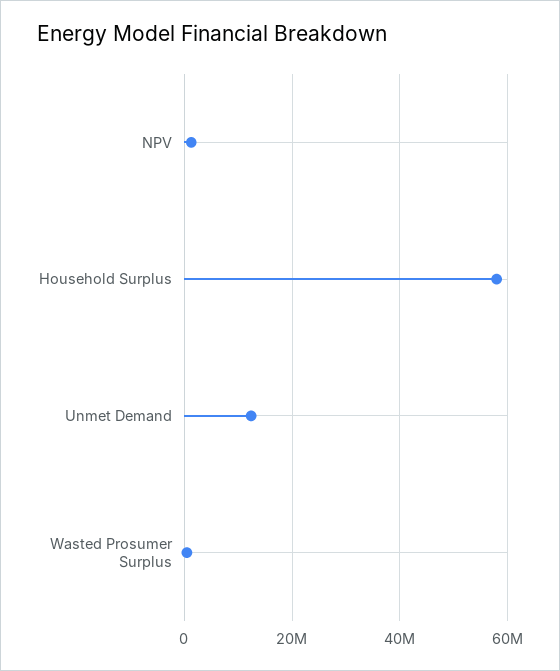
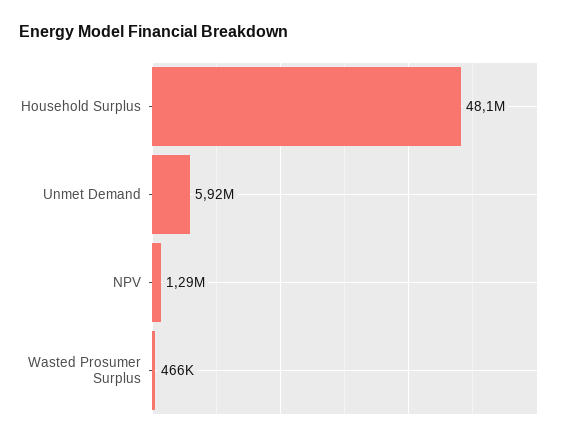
  {
    "NPV": 1290000,
-   "Household Surplus": 58000000,
+   "Household Surplus": 48100000,
-   "Unmet Demand": 12000000,
+   "Unmet Demand": 5920000,
    "Wasted Prosumer Surplus": 466000
  }

